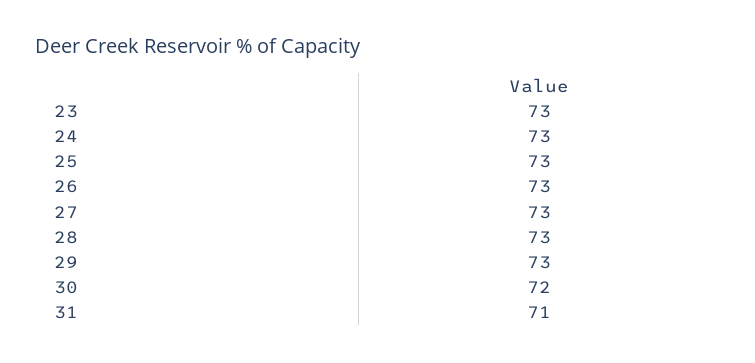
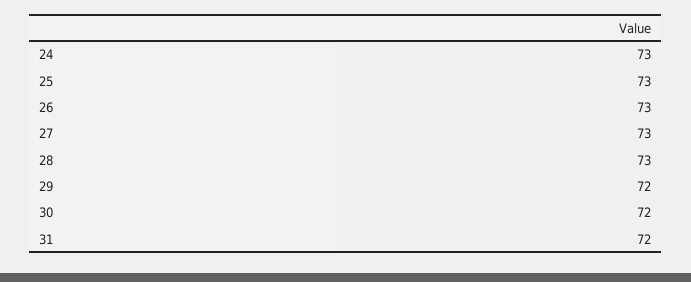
  {
-   "23": 73,
    "24": 73,
    "25": 73,
    "26": 73,
    "27": 73,
    "28": 73,
-   "29": 73,
+   "29": 72,
    "30": 72,
-   "31": 71
+   "31": 72
  }

